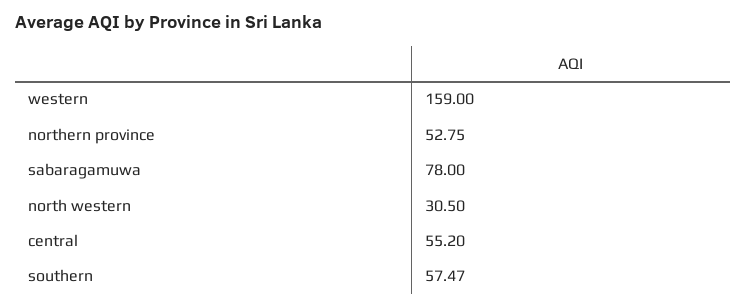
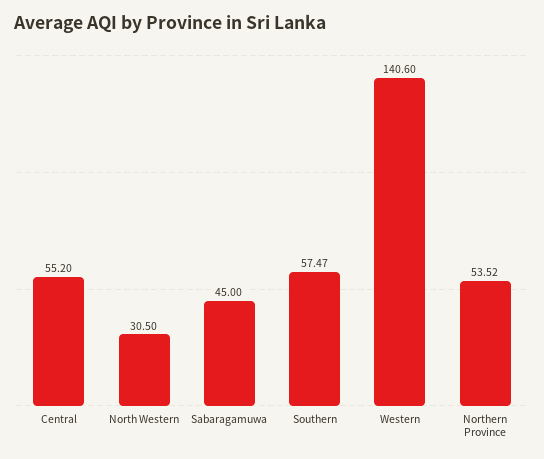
  {
-   "western": 159,
+   "western": 140.6,
-   "northern province": 52.75,
+   "northern province": 53.52,
-   "sabaragamuwa": 78,
+   "sabaragamuwa": 45,
    "north western": 30.5,
    "central": 55.2,
    "southern": 57.47
  }

